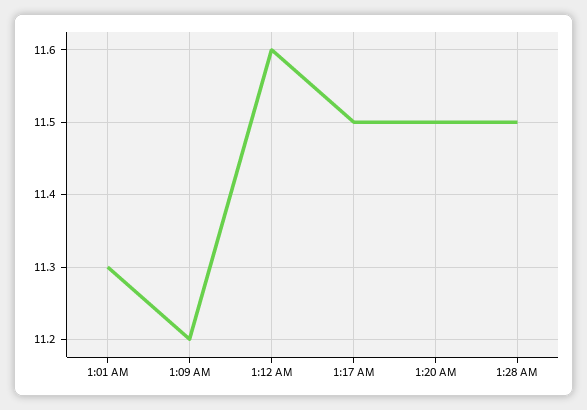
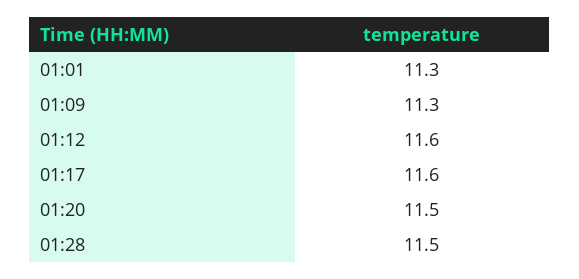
  {
    "1:01 AM": 11.3,
-   "1:09 AM": 11.2,
+   "1:09 AM": 11.3,
    "1:12 AM": 11.6,
-   "1:17 AM": 11.5,
+   "1:17 AM": 11.6,
    "1:20 AM": 11.5,
    "1:28 AM": 11.5
  }

